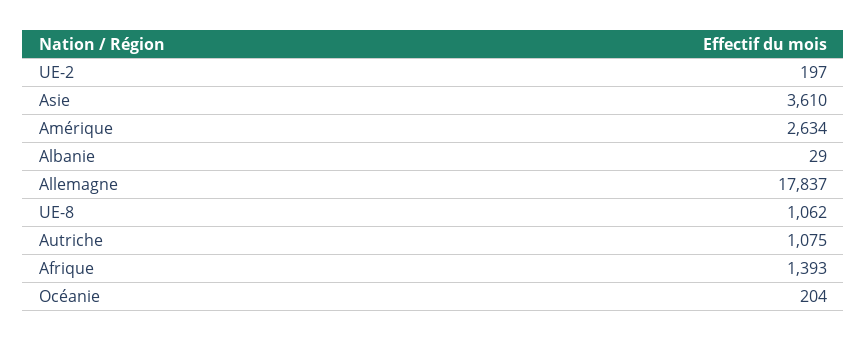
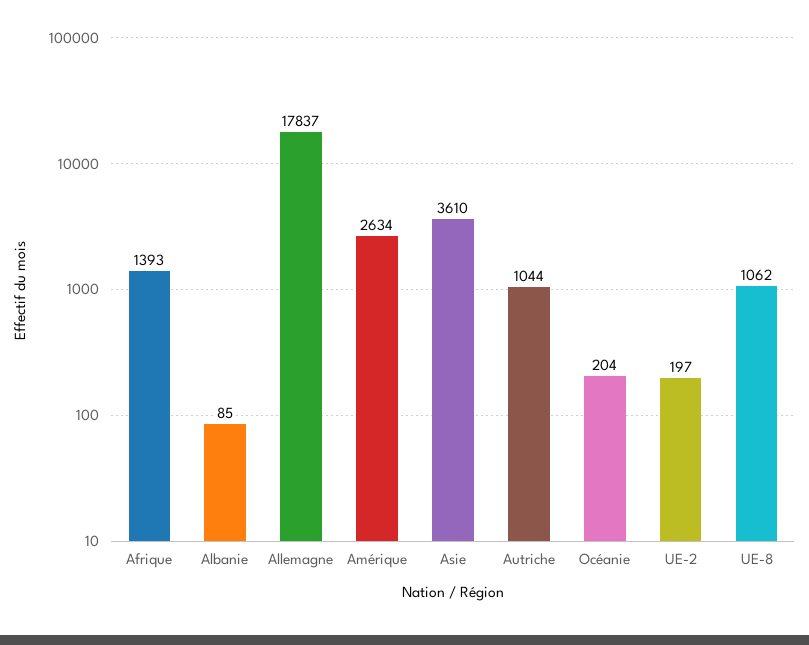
  {
    "UE-2": 197,
    "Asie": 3610,
    "Amérique": 2634,
-   "Albanie": 29,
+   "Albanie": 85,
    "Allemagne": 17837,
    "UE-8": 1062,
-   "Autriche": 1075,
+   "Autriche": 1044,
    "Afrique": 1393,
    "Océanie": 204
  }

